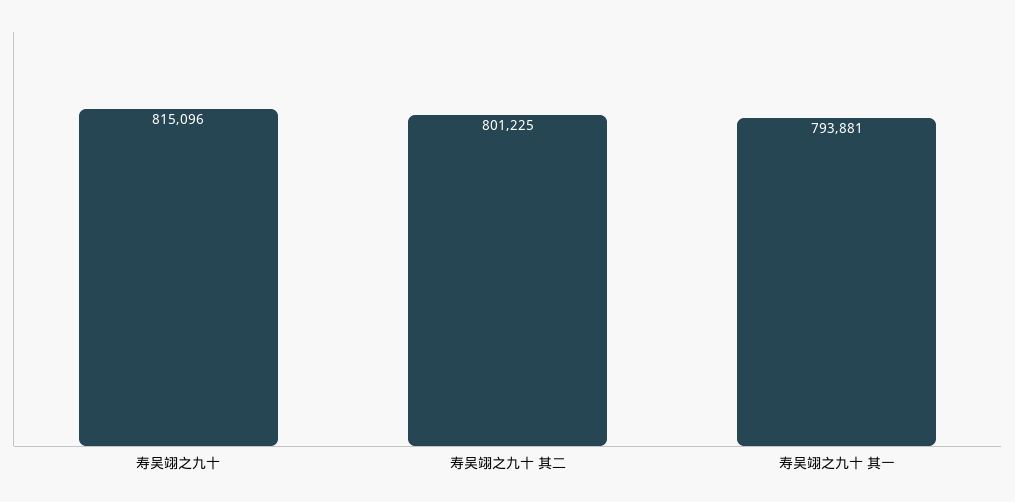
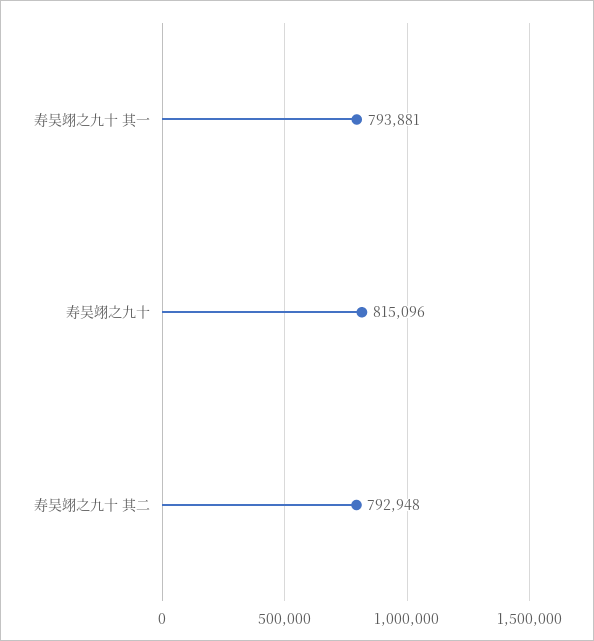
  {
    "寿吴翊之九十": 815096,
-   "寿吴翊之九十 其二": 801225,
+   "寿吴翊之九十 其二": 792948,
    "寿吴翊之九十 其一": 793881
  }

